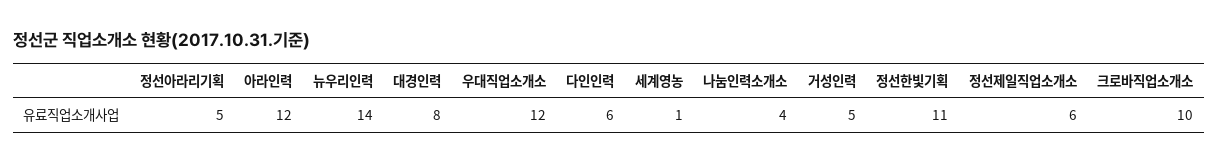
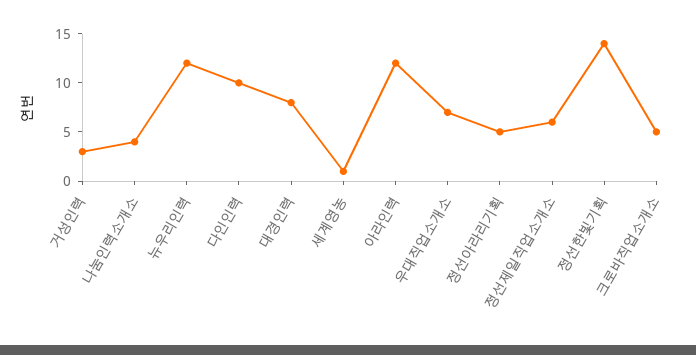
  {
    "정선아라리기획": 5,
    "아라인력": 12,
-   "뉴우리인력": 14,
+   "뉴우리인력": 12,
    "대경인력": 8,
-   "우대직업소개소": 12,
+   "우대직업소개소": 7,
-   "다인인력": 6,
+   "다인인력": 10,
    "세계영농": 1,
    "나눔인력소개소": 4,
-   "거성인력": 5,
+   "거성인력": 3,
-   "정선한빛기획": 11,
+   "정선한빛기획": 14,
    "정선제일직업소개소": 6,
-   "크로바직업소개소": 10
+   "크로바직업소개소": 5
  }

